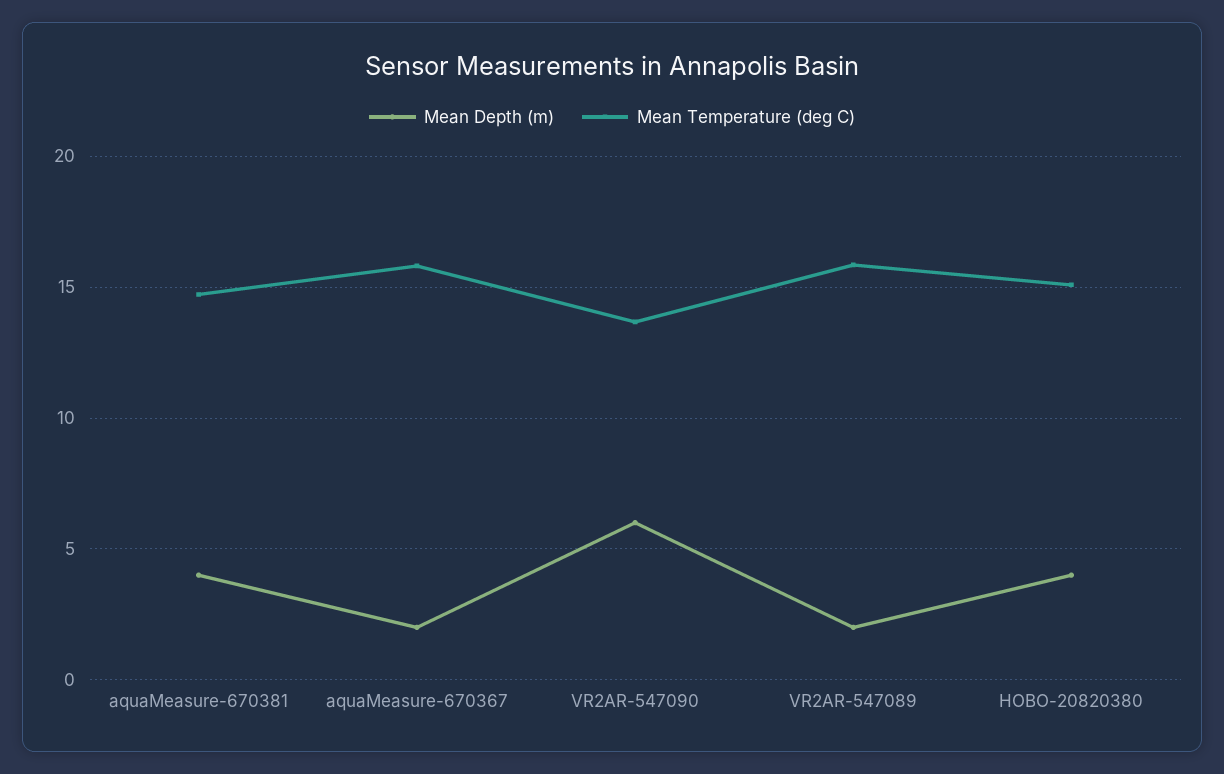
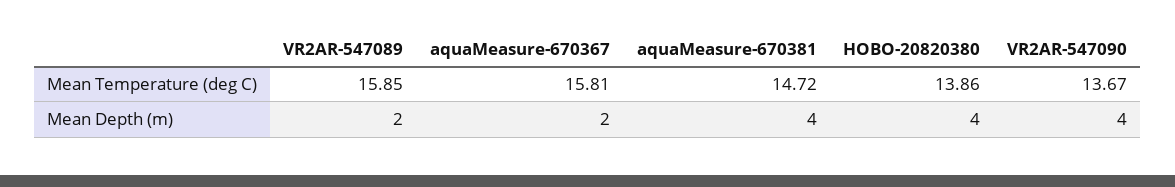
  {
    "Mean Depth (m)": {
      "aquaMeasure-670381": 4,
      "aquaMeasure-670367": 2,
-     "VR2AR-547090": 6,
+     "VR2AR-547090": 4,
      "VR2AR-547089": 2,
      "HOBO-20820380": 4
    },
    "Mean Temperature (deg C)": {
      "aquaMeasure-670381": 14.72,
      "aquaMeasure-670367": 15.81,
      "VR2AR-547090": 13.67,
      "VR2AR-547089": 15.85,
-     "HOBO-20820380": 15
+     "HOBO-20820380": 13.86
    }
  }

